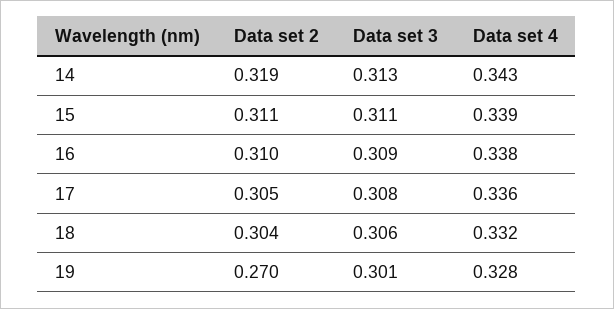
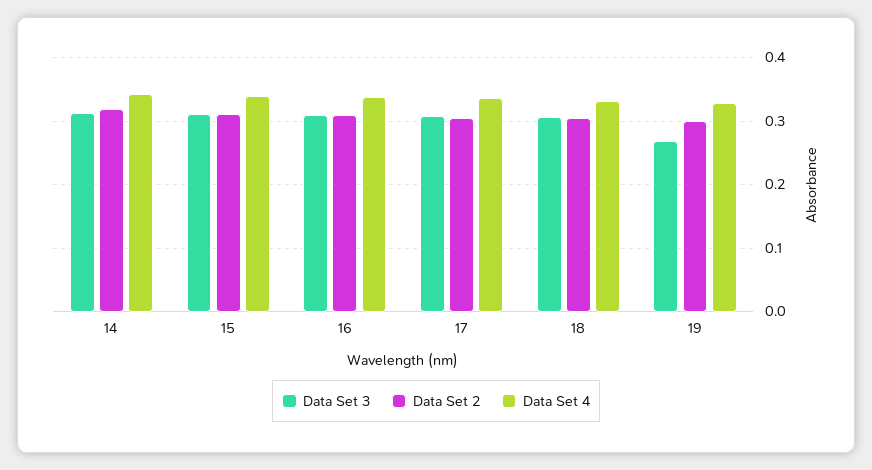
  {
    "Data set 2": {
      "14": 0.319,
      "15": 0.311,
      "16": 0.31,
      "17": 0.305,
      "18": 0.304,
-     "19": 0.27
+     "19": 0.3
    },
    "Data set 3": {
      "14": 0.313,
      "15": 0.311,
      "16": 0.309,
      "17": 0.308,
      "18": 0.306,
-     "19": 0.301
+     "19": 0.27
    },
    "Data set 4": {
      "14": 0.343,
      "15": 0.339,
      "16": 0.338,
      "17": 0.336,
      "18": 0.332,
      "19": 0.328
    }
  }

